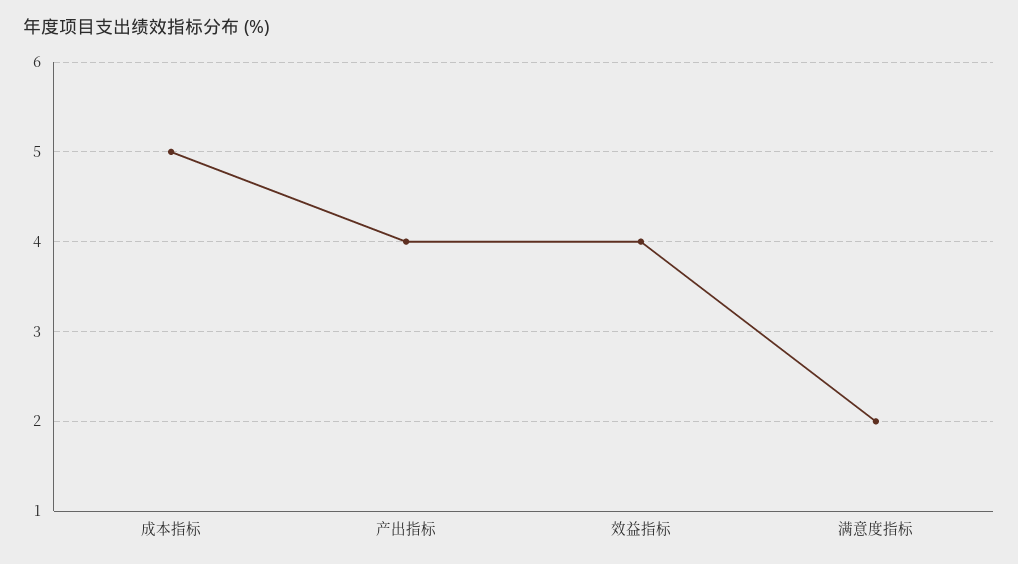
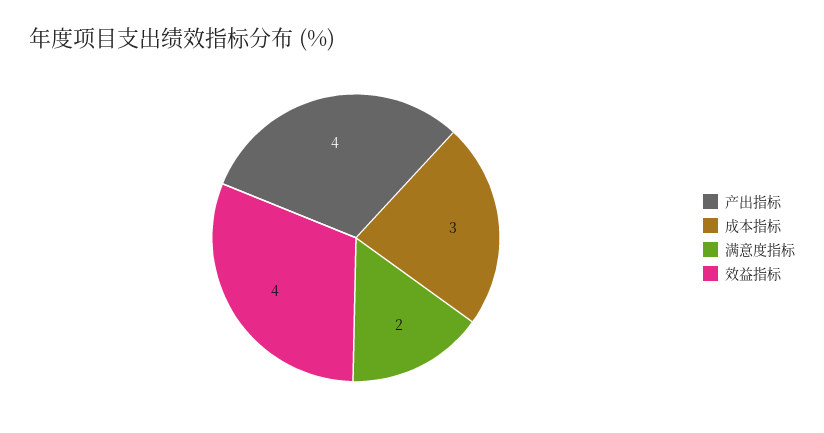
  {
-   "成本指标": 5,
+   "成本指标": 3,
    "产出指标": 4,
    "效益指标": 4,
    "满意度指标": 2
  }

